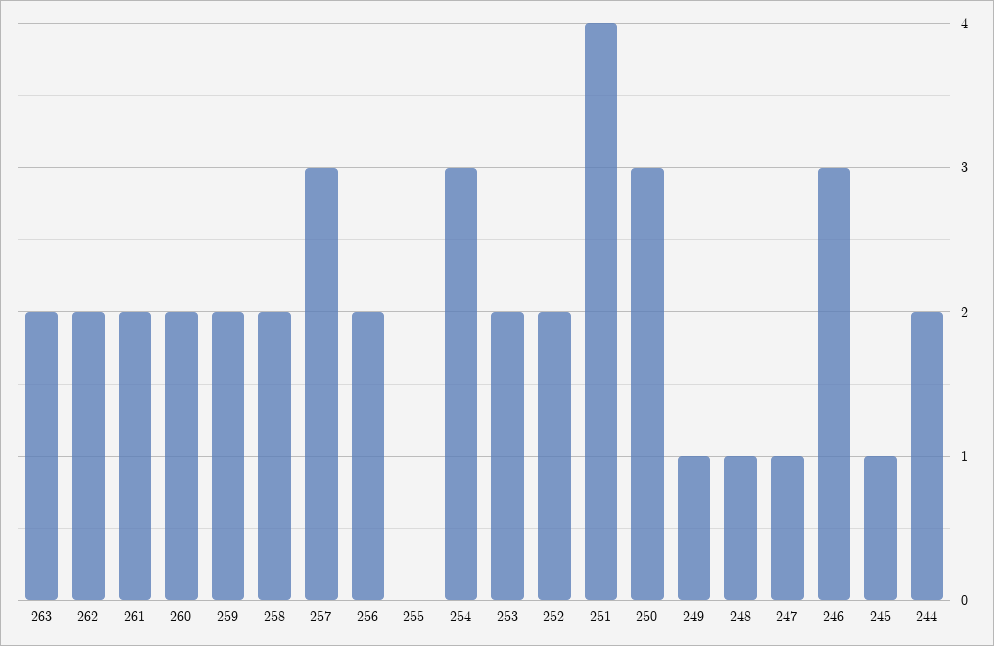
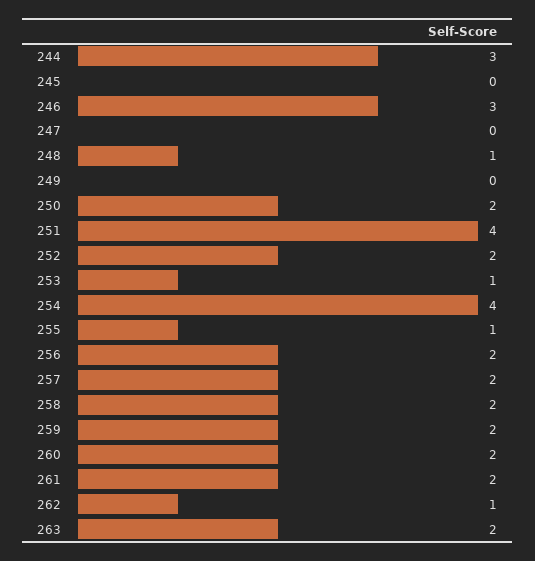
  {
    "263": 2,
-   "262": 2,
+   "262": 1,
    "261": 2,
    "260": 2,
    "259": 2,
    "258": 2,
-   "257": 3,
+   "257": 2,
    "256": 2,
-   "255": 0,
+   "255": 1,
-   "254": 3,
+   "254": 4,
-   "253": 2,
+   "253": 1,
    "252": 2,
    "251": 4,
-   "250": 3,
+   "250": 2,
-   "249": 1,
+   "249": 0,
    "248": 1,
-   "247": 1,
+   "247": 0,
    "246": 3,
-   "245": 1,
+   "245": 0,
-   "244": 2
+   "244": 3
  }

